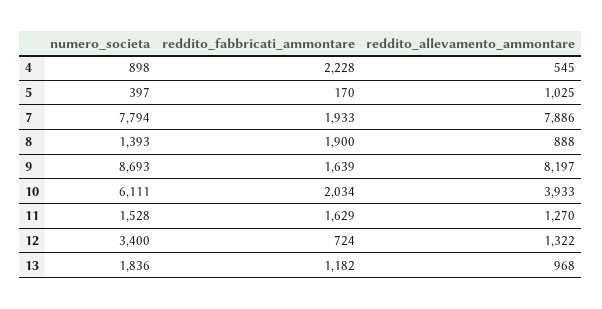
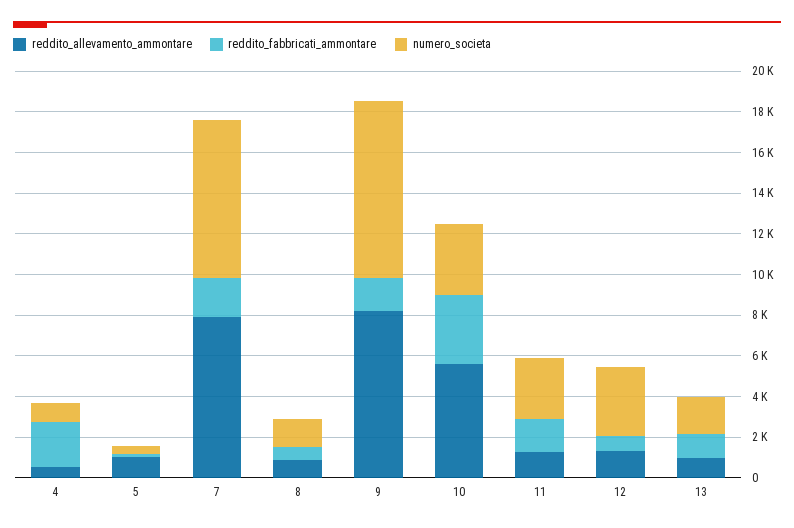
  {
    "numero_societa": {
      "4": 898,
      "5": 397,
      "7": 7794,
      "8": 1393,
      "9": 8693,
-     "10": 6111,
+     "10": 3500,
-     "11": 1528,
+     "11": 3000,
      "12": 3400,
      "13": 1836
    },
    "reddito_fabbricati_ammontare": {
      "4": 2228,
      "5": 170,
      "7": 1933,
-     "8": 1900,
+     "8": 500,
      "9": 1639,
-     "10": 2034,
+     "10": 3500,
      "11": 1629,
      "12": 724,
      "13": 1182
    },
    "reddito_allevamento_ammontare": {
      "4": 545,
      "5": 1025,
      "7": 7886,
      "8": 888,
      "9": 8197,
-     "10": 3933,
+     "10": 5500,
      "11": 1270,
      "12": 1322,
      "13": 968
    }
  }

